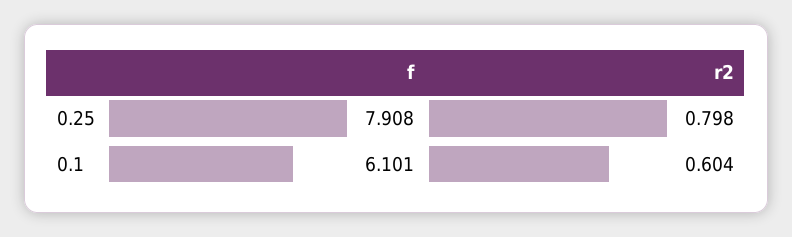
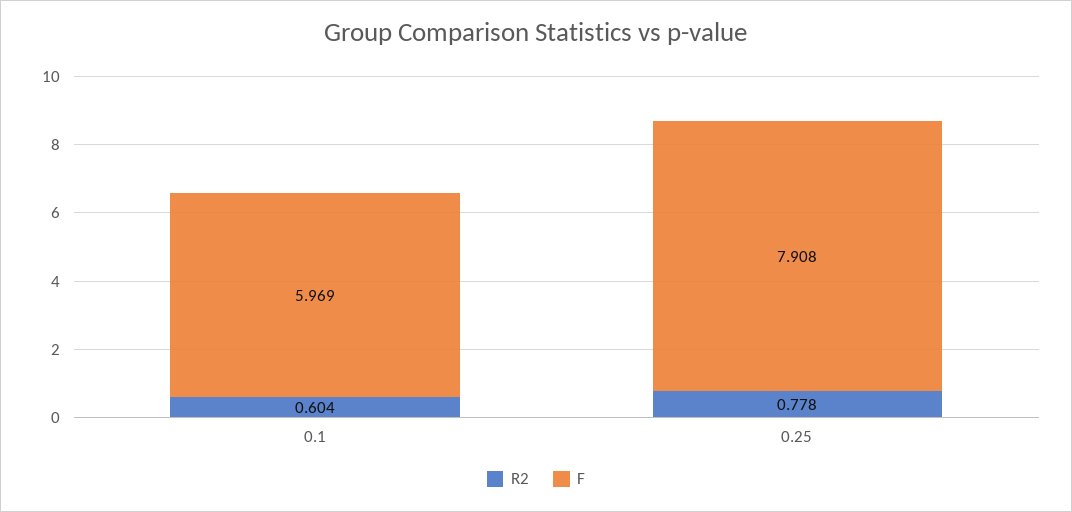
  {
    "f": {
      "0.25": 7.908,
-     "0.1": 6.101
+     "0.1": 5.969
    },
    "r2": {
-     "0.25": 0.798,
+     "0.25": 0.778,
      "0.1": 0.604
    }
  }

